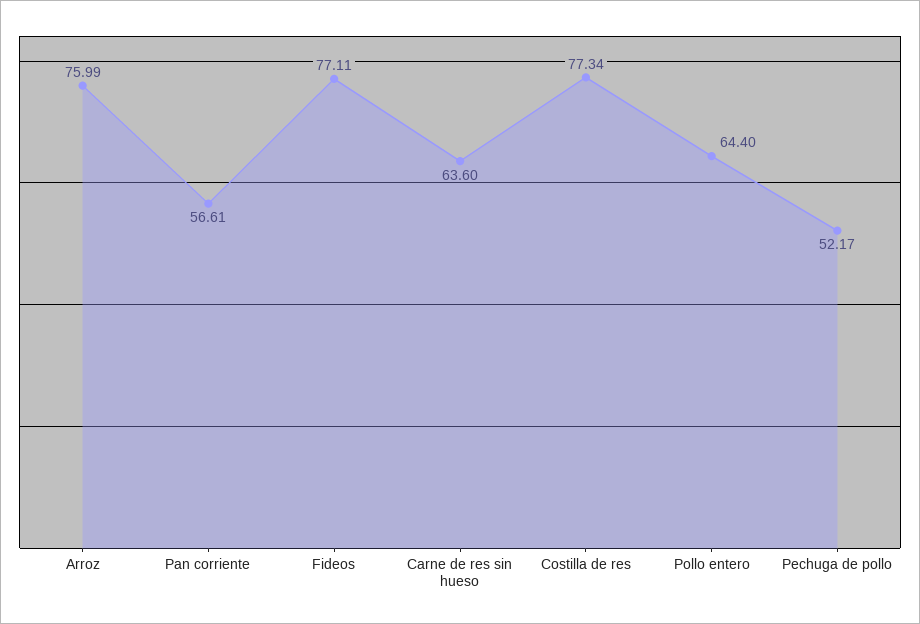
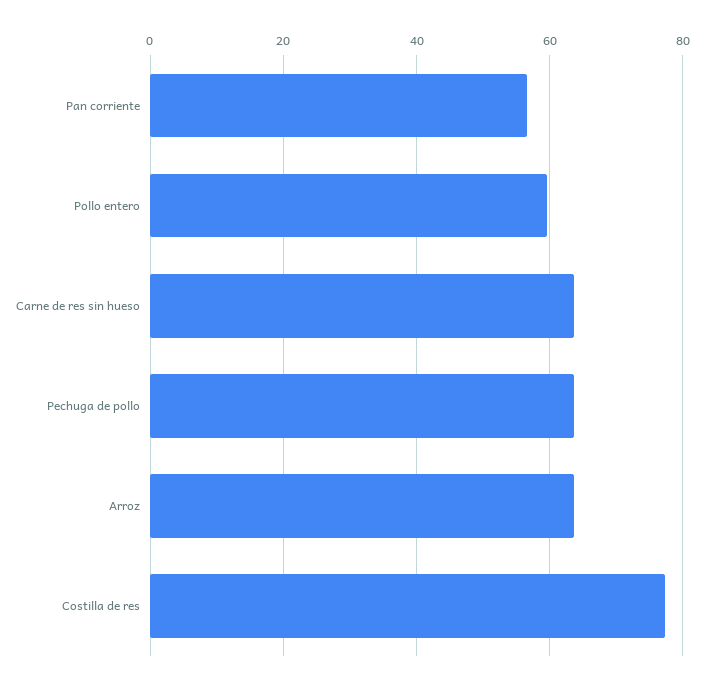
  {
-   "Arroz": 75.99,
+   "Arroz": 64,
    "Pan corriente": 56.61,
-   "Fideos": 77.11,
    "Carne de res sin hueso": 63.6,
    "Costilla de res": 77.34,
-   "Pollo entero": 64.4,
+   "Pollo entero": 60,
-   "Pechuga de pollo": 52.17
+   "Pechuga de pollo": 64
  }

